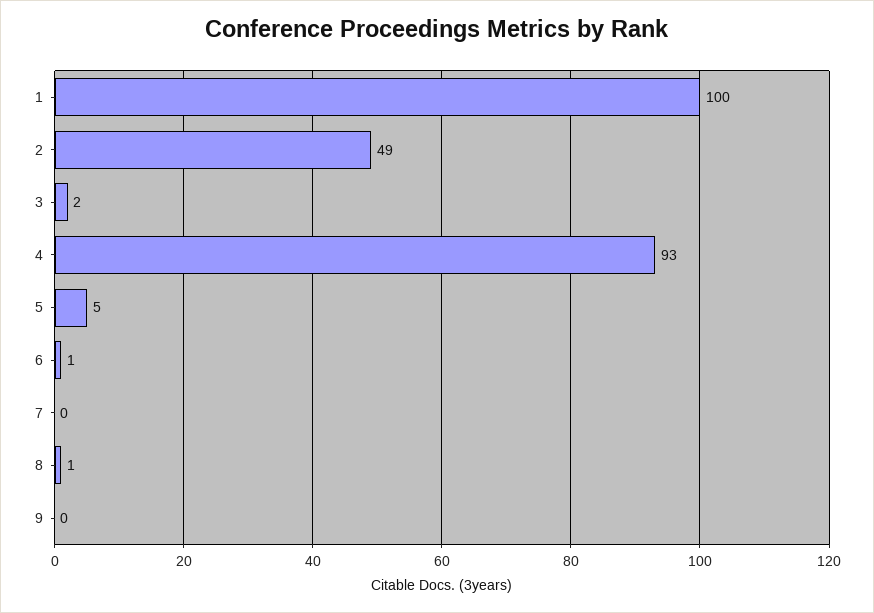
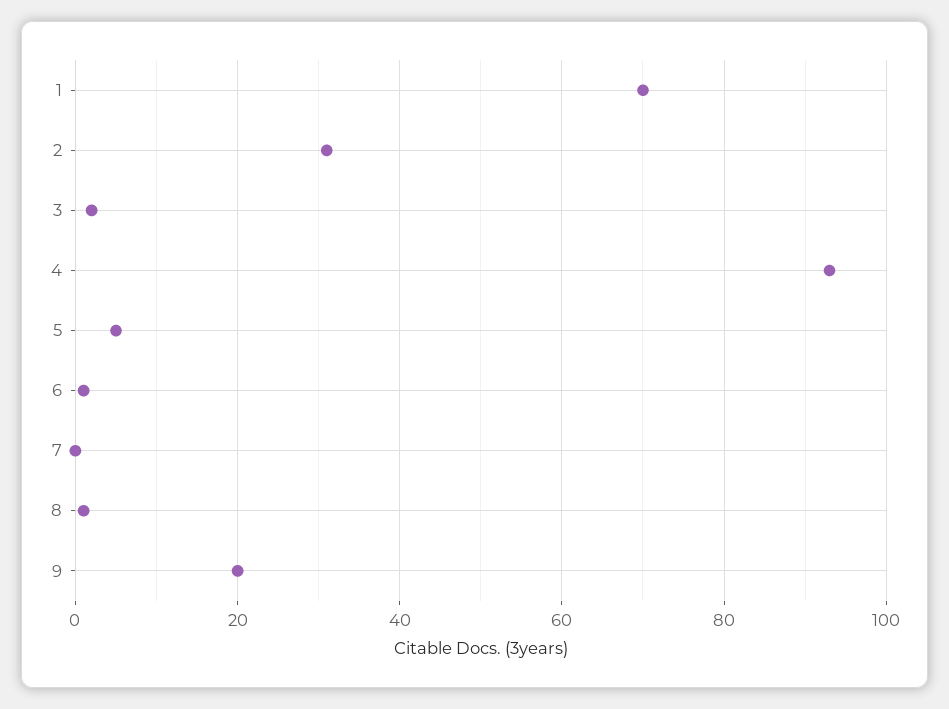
  {
-   "1": 100,
+   "1": 70,
-   "2": 49,
+   "2": 30,
    "3": 2,
    "4": 93,
    "5": 5,
    "6": 1,
    "7": 0,
    "8": 1,
-   "9": 0
+   "9": 20
  }

